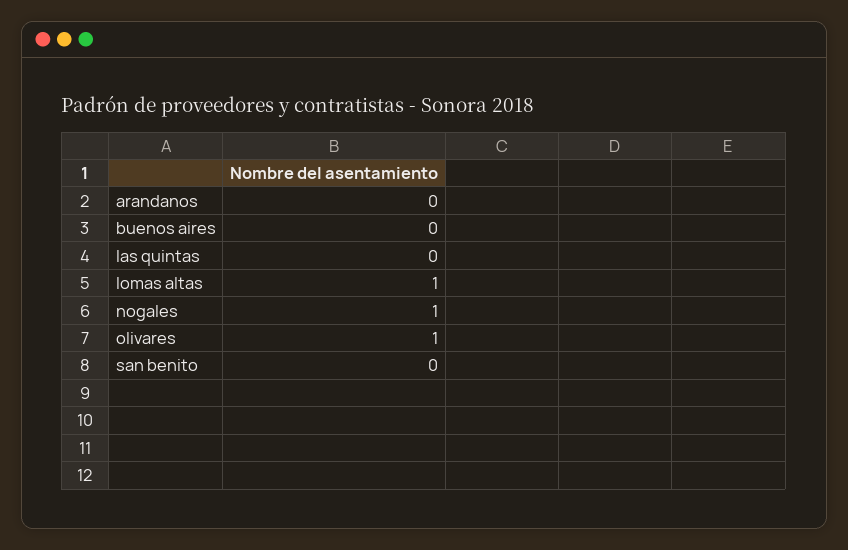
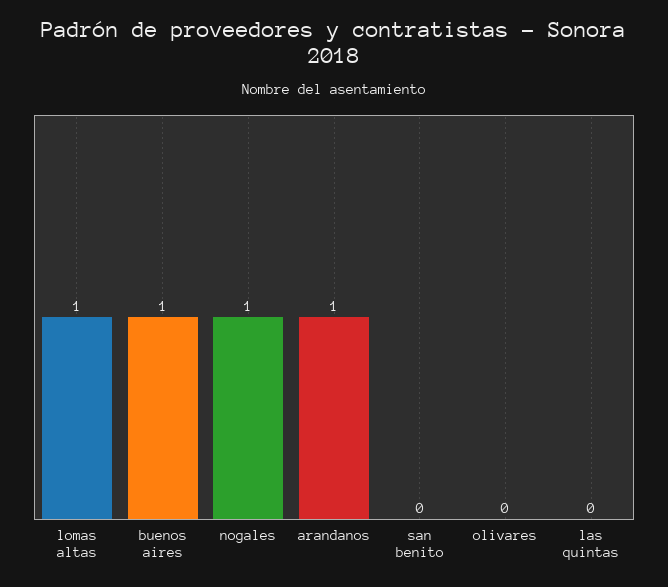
  {
-   "arandanos": 0,
+   "arandanos": 1,
-   "buenos aires": 0,
+   "buenos aires": 1,
    "las quintas": 0,
    "lomas altas": 1,
    "nogales": 1,
-   "olivares": 1,
+   "olivares": 0,
    "san benito": 0
  }

